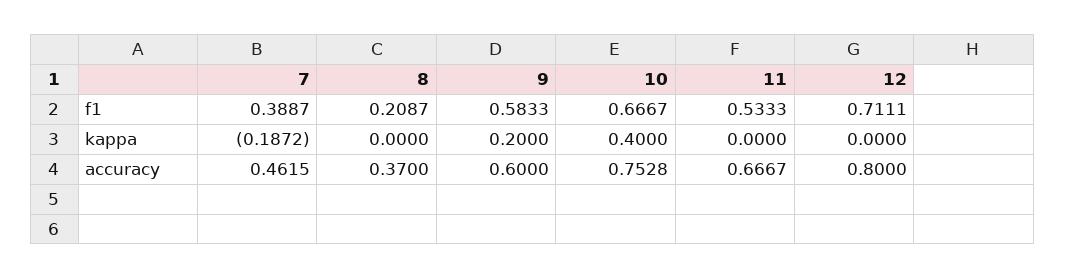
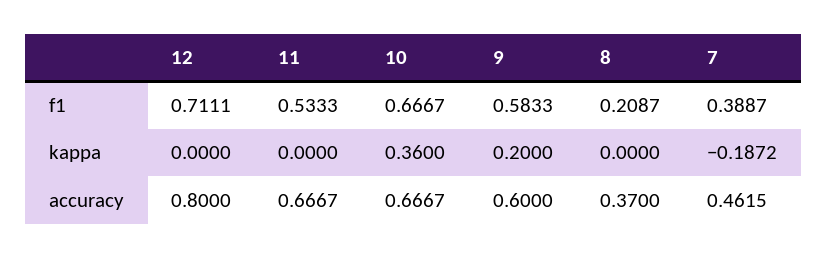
  {
    "7": {
      "f1": 0.3887,
      "kappa": -0.1872,
      "accuracy": 0.4615
    },
    "8": {
      "f1": 0.2087,
      "kappa": 0,
      "accuracy": 0.37
    },
    "9": {
      "f1": 0.5833,
      "kappa": 0.2,
      "accuracy": 0.6
    },
    "10": {
      "f1": 0.6667,
-     "kappa": 0.4,
+     "kappa": 0.36,
-     "accuracy": 0.7528
+     "accuracy": 0.6667
    },
    "11": {
      "f1": 0.5333,
      "kappa": 0,
      "accuracy": 0.6667
    },
    "12": {
      "f1": 0.7111,
      "kappa": 0,
      "accuracy": 0.8
    }
  }

